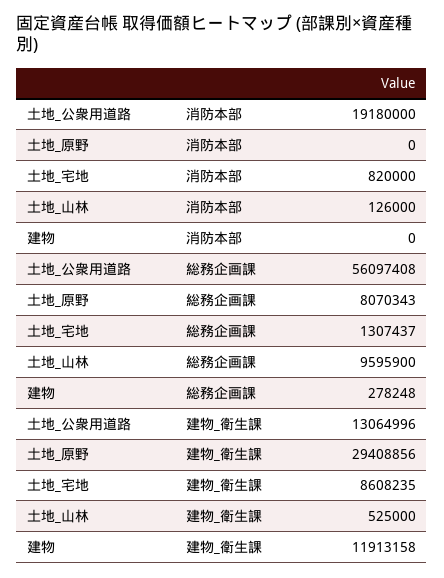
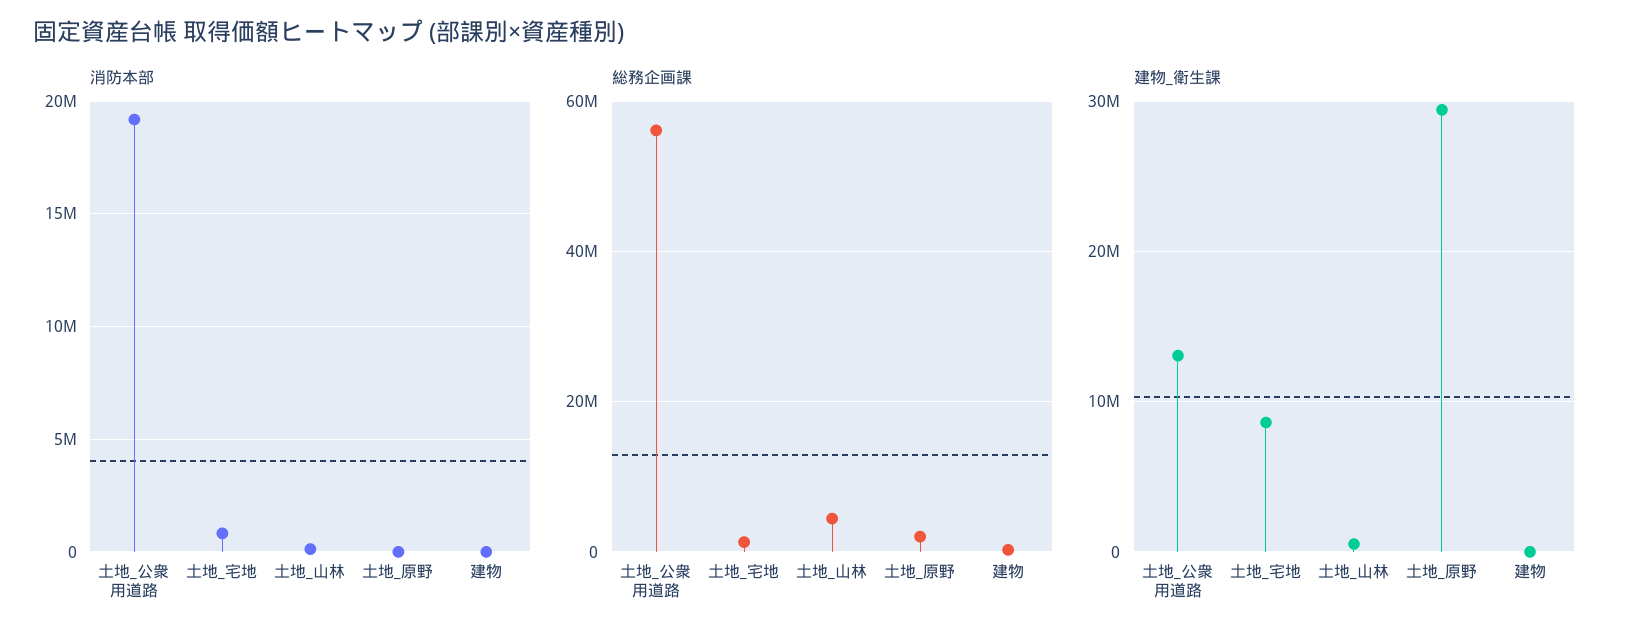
  {
    "消防本部": {
      "土地_公衆用道路": 19180000,
      "土地_原野": 0,
      "土地_宅地": 820000,
      "土地_山林": 126000,
      "建物": 0
    },
    "総務企画課": {
      "土地_公衆用道路": 56097408,
-     "土地_原野": 8070343,
+     "土地_原野": 2000000,
      "土地_宅地": 1307437,
-     "土地_山林": 9595900,
+     "土地_山林": 4000000,
      "建物": 278248
    },
    "建物_衛生課": {
      "土地_公衆用道路": 13064996,
      "土地_原野": 29408856,
      "土地_宅地": 8608235,
      "土地_山林": 525000,
-     "建物": 11913158
+     "建物": 0
    }
  }

